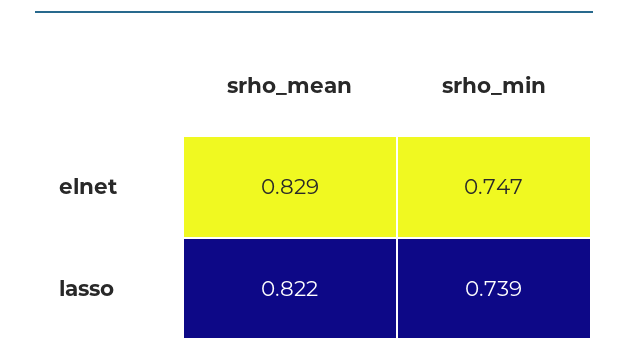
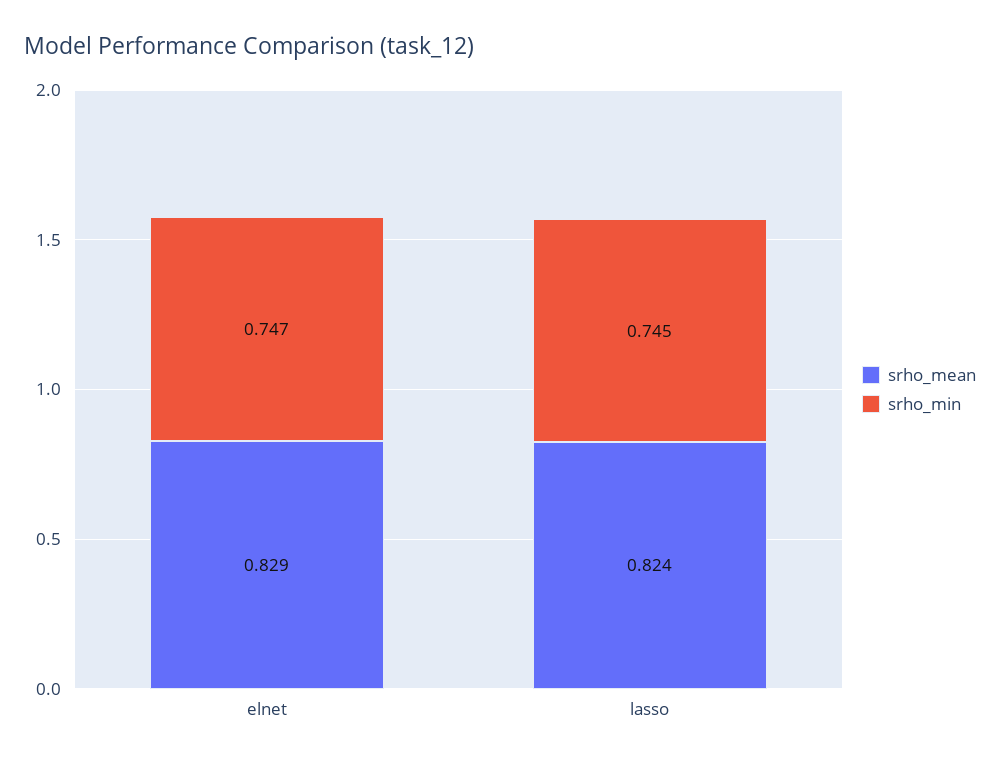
  {
    "srho_mean": {
      "elnet": 0.829,
-     "lasso": 0.822
+     "lasso": 0.824
    },
    "srho_min": {
      "elnet": 0.747,
-     "lasso": 0.739
+     "lasso": 0.745
    }
  }

